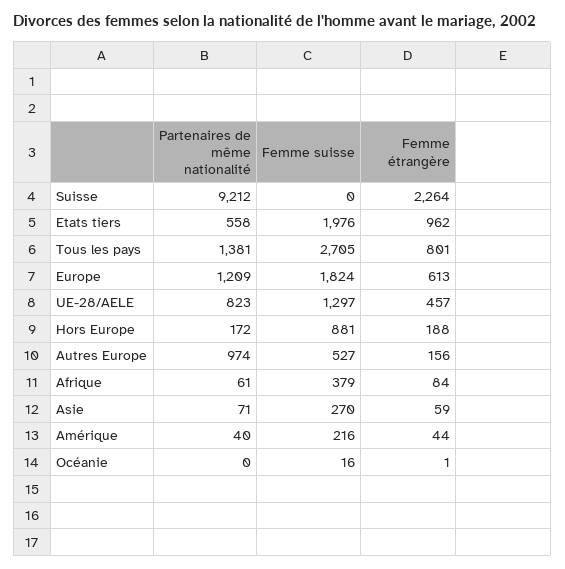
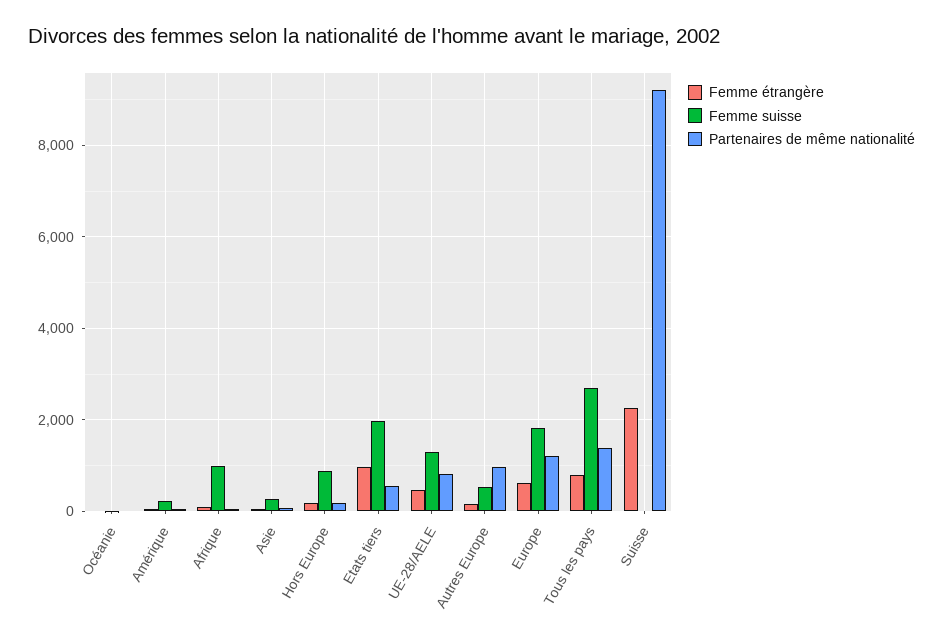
  {
    "Partenaires de même nationalité": {
      "Suisse": 9212,
      "Etats tiers": 558,
      "Tous les pays": 1381,
      "Europe": 1209,
      "UE-28/AELE": 823,
      "Hors Europe": 172,
      "Autres Europe": 974,
      "Afrique": 61,
      "Asie": 71,
      "Amérique": 40,
      "Océanie": 0
    },
    "Femme suisse": {
      "Suisse": 0,
      "Etats tiers": 1976,
      "Tous les pays": 2705,
      "Europe": 1824,
      "UE-28/AELE": 1297,
      "Hors Europe": 881,
      "Autres Europe": 527,
-     "Afrique": 379,
+     "Afrique": 1000,
      "Asie": 270,
      "Amérique": 216,
      "Océanie": 16
    },
    "Femme étrangère": {
      "Suisse": 2264,
      "Etats tiers": 962,
      "Tous les pays": 801,
      "Europe": 613,
      "UE-28/AELE": 457,
      "Hors Europe": 188,
      "Autres Europe": 156,
      "Afrique": 84,
      "Asie": 59,
      "Amérique": 44,
      "Océanie": 1
    }
  }

